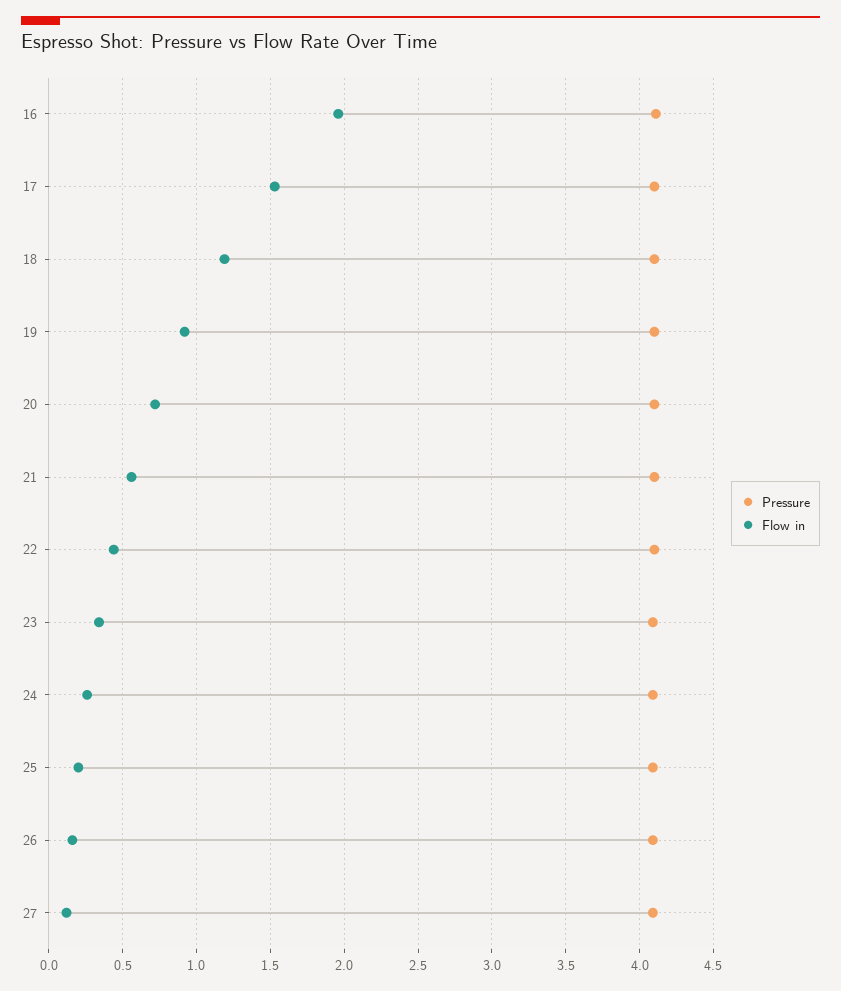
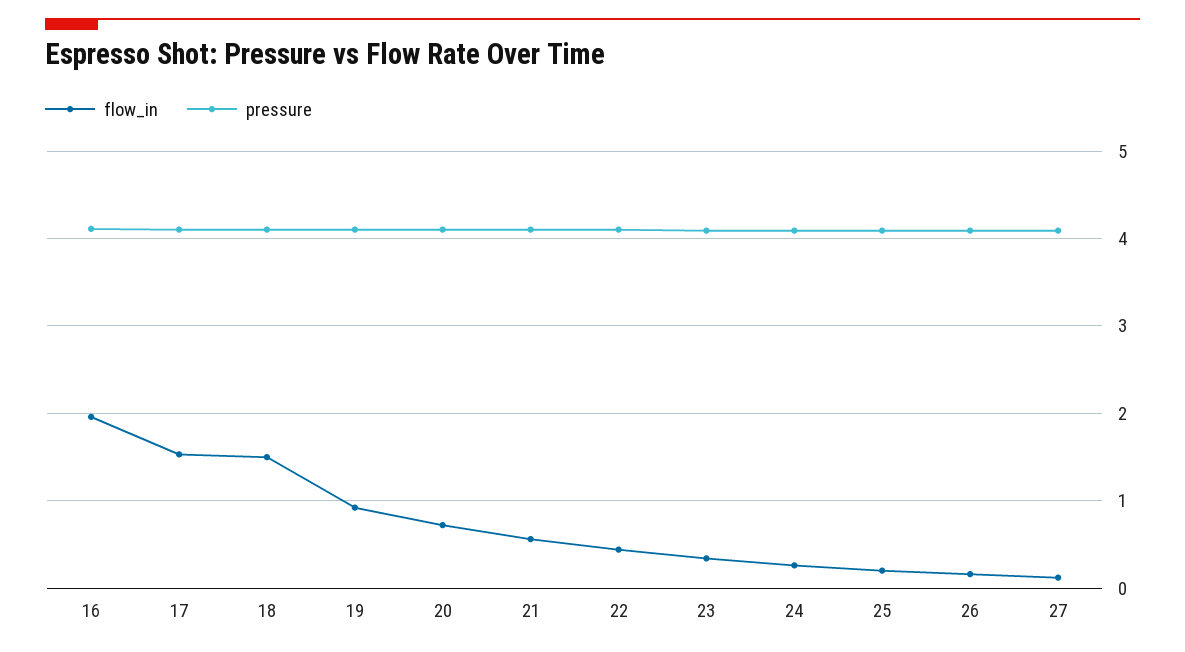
  {
    "Pressure": {
      "16": 4.1,
      "17": 4.1,
      "18": 4.1,
      "19": 4.1,
      "20": 4.1,
      "21": 4.1,
      "22": 4.1,
      "23": 4.1,
      "24": 4.1,
      "25": 4.1,
      "26": 4.1,
      "27": 4.1
    },
    "Flow in": {
      "16": 1.95,
      "17": 1.55,
-     "18": 1.2,
+     "18": 1.5,
      "19": 0.9,
      "20": 0.7,
      "21": 0.55,
      "22": 0.45,
      "23": 0.35,
      "24": 0.25,
      "25": 0.2,
      "26": 0.15,
      "27": 0.1
    }
  }

